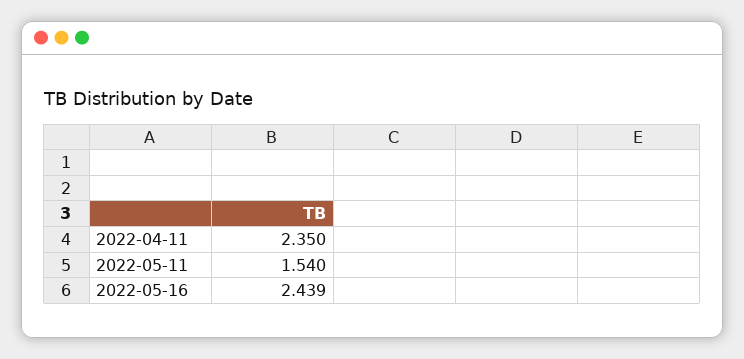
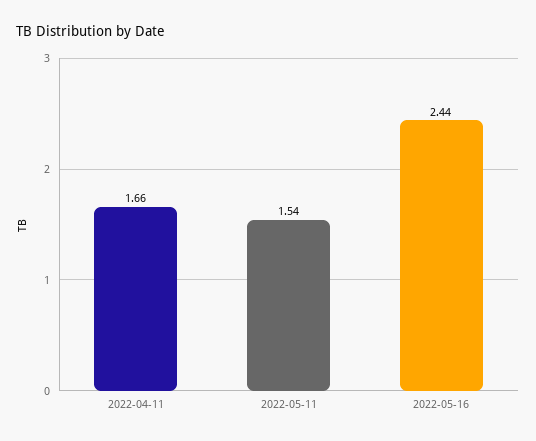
  {
-   "2022-04-11": 2.35,
+   "2022-04-11": 1.66,
    "2022-05-11": 1.54,
    "2022-05-16": 2.439
  }

